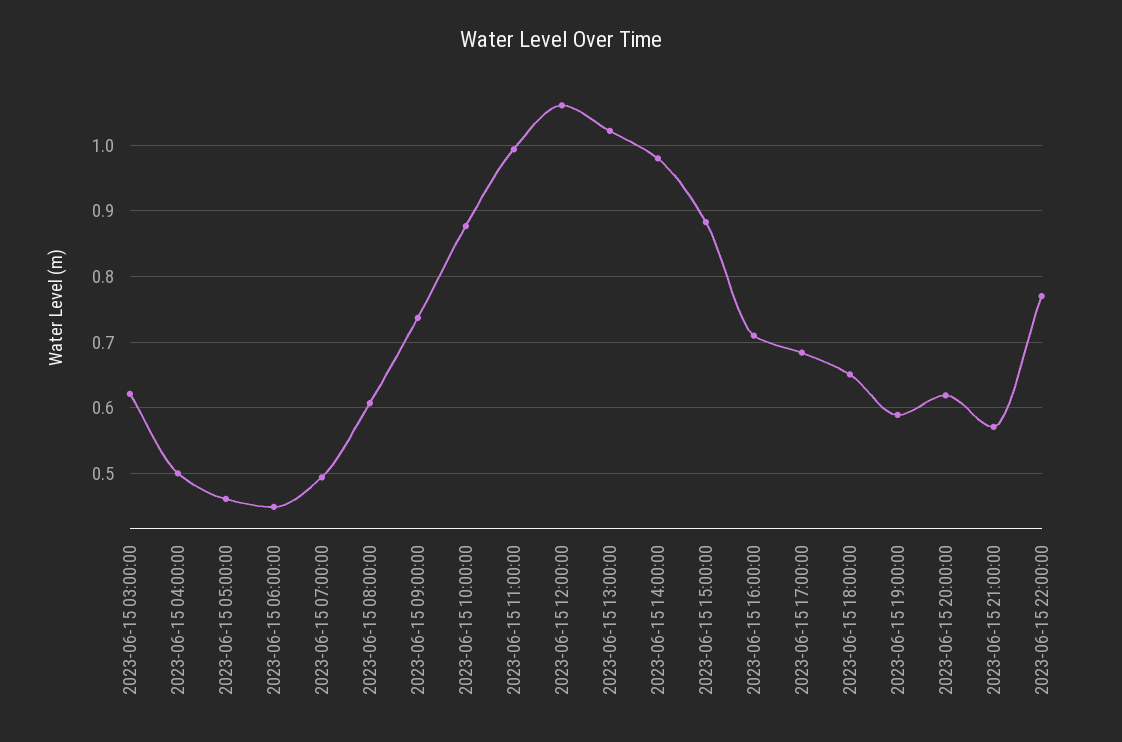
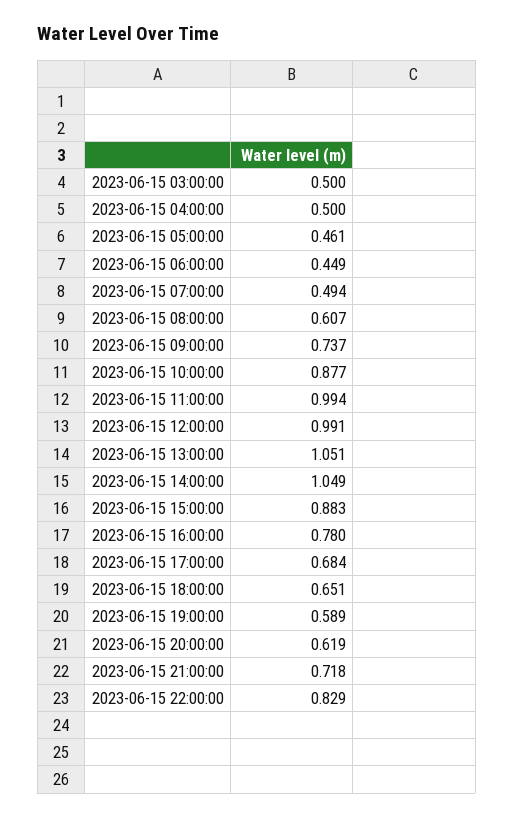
  {
-   "2023-06-15 03:00:00": 0.62,
+   "2023-06-15 03:00:00": 0.5,
    "2023-06-15 04:00:00": 0.5,
    "2023-06-15 05:00:00": 0.461,
    "2023-06-15 06:00:00": 0.449,
    "2023-06-15 07:00:00": 0.494,
    "2023-06-15 08:00:00": 0.607,
    "2023-06-15 09:00:00": 0.737,
    "2023-06-15 10:00:00": 0.877,
    "2023-06-15 11:00:00": 0.994,
-   "2023-06-15 12:00:00": 1.06,
+   "2023-06-15 12:00:00": 0.991,
-   "2023-06-15 13:00:00": 1.02,
+   "2023-06-15 13:00:00": 1.051,
-   "2023-06-15 14:00:00": 0.98,
+   "2023-06-15 14:00:00": 1.049,
    "2023-06-15 15:00:00": 0.883,
-   "2023-06-15 16:00:00": 0.71,
+   "2023-06-15 16:00:00": 0.78,
    "2023-06-15 17:00:00": 0.684,
    "2023-06-15 18:00:00": 0.651,
    "2023-06-15 19:00:00": 0.589,
    "2023-06-15 20:00:00": 0.619,
-   "2023-06-15 21:00:00": 0.57,
+   "2023-06-15 21:00:00": 0.718,
-   "2023-06-15 22:00:00": 0.77
+   "2023-06-15 22:00:00": 0.829
  }

